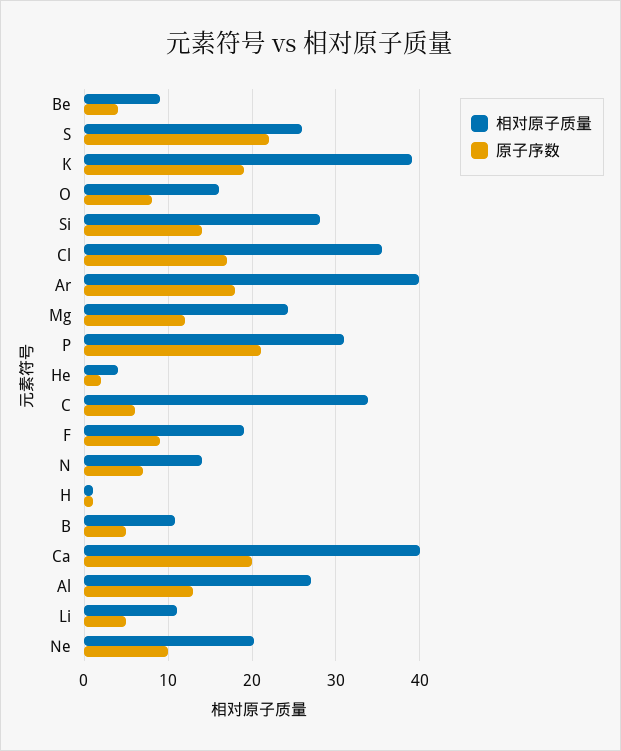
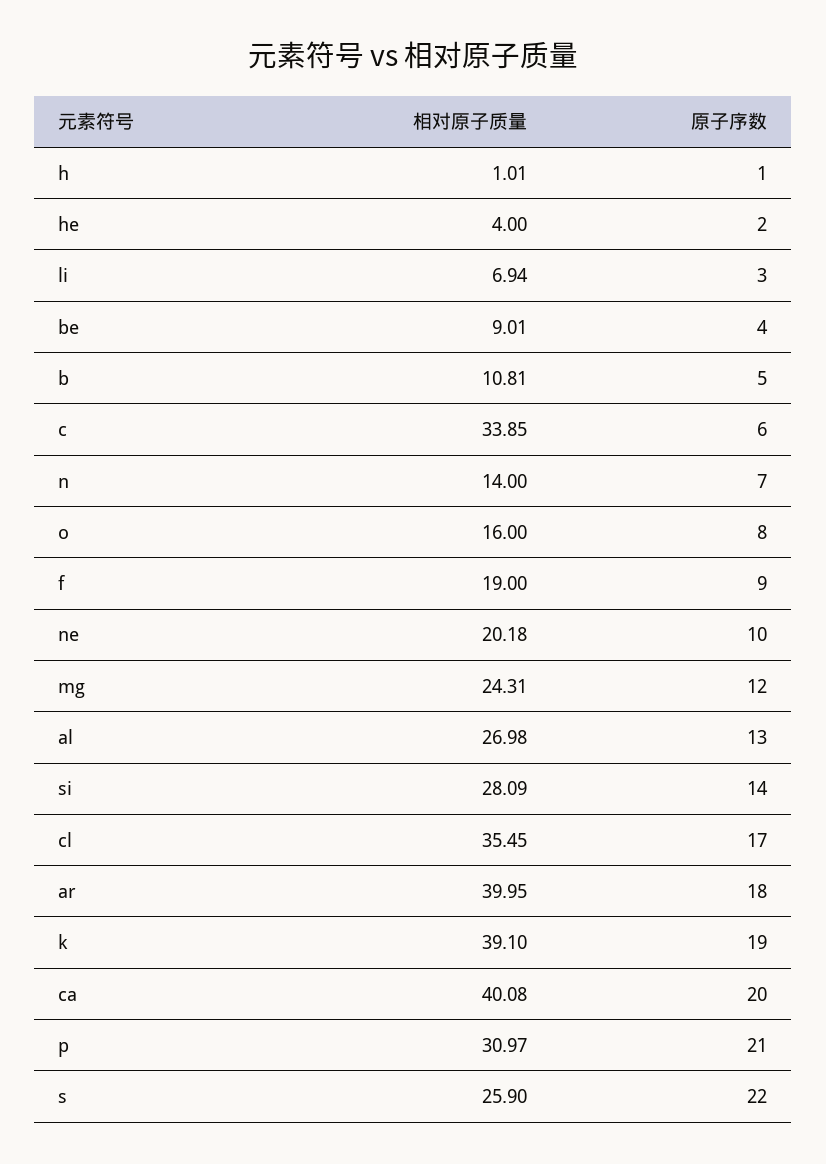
  {
    "相对原子质量": {
      "Be": 9.01,
      "S": 25.9,
      "K": 39.1,
      "O": 16,
      "Si": 28.09,
      "Cl": 35.45,
      "Ar": 39.95,
      "Mg": 24.31,
      "P": 30.97,
      "He": 4,
      "C": 33.85,
      "F": 19,
      "N": 14,
      "H": 1.01,
      "B": 10.81,
      "Ca": 40.08,
      "Al": 26.98,
-     "Li": 11,
+     "Li": 6.94,
      "Ne": 20.18
    },
    "原子序数": {
      "Be": 4,
      "S": 22,
      "K": 19,
      "O": 8,
      "Si": 14,
      "Cl": 17,
      "Ar": 18,
      "Mg": 12,
      "P": 21,
      "He": 2,
      "C": 6,
      "F": 9,
      "N": 7,
      "H": 1,
      "B": 5,
      "Ca": 20,
      "Al": 13,
-     "Li": 5,
+     "Li": 3,
      "Ne": 10
    }
  }

